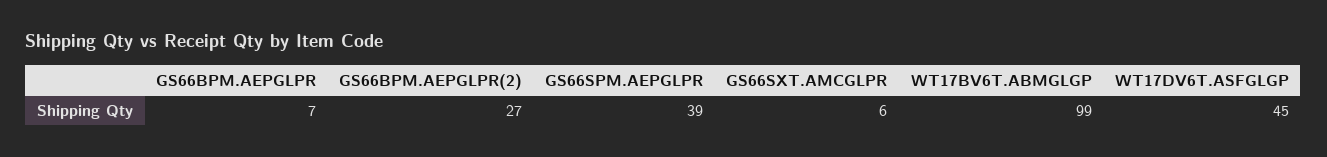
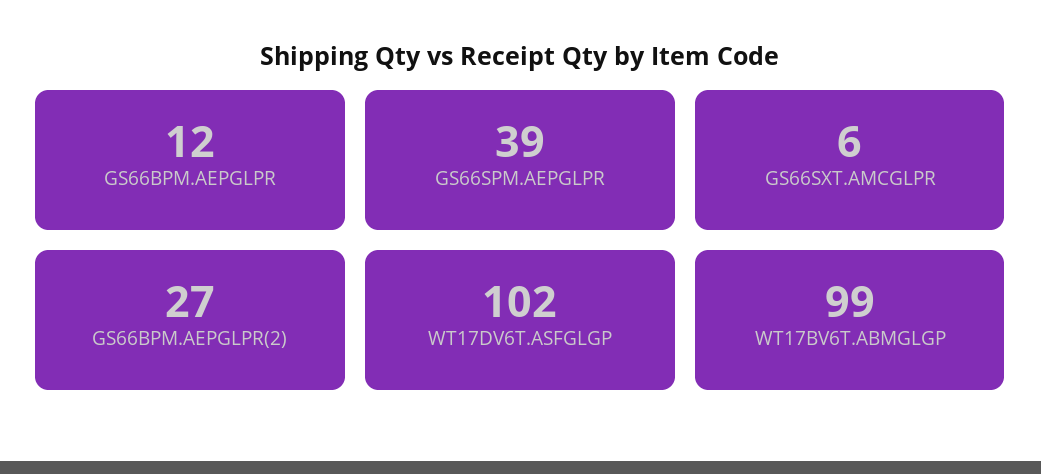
  {
-   "GS66BPM.AEPGLPR": 7,
+   "GS66BPM.AEPGLPR": 12,
    "GS66BPM.AEPGLPR(2)": 27,
    "GS66SPM.AEPGLPR": 39,
    "GS66SXT.AMCGLPR": 6,
    "WT17BV6T.ABMGLGP": 99,
-   "WT17DV6T.ASFGLGP": 45
+   "WT17DV6T.ASFGLGP": 102
  }

